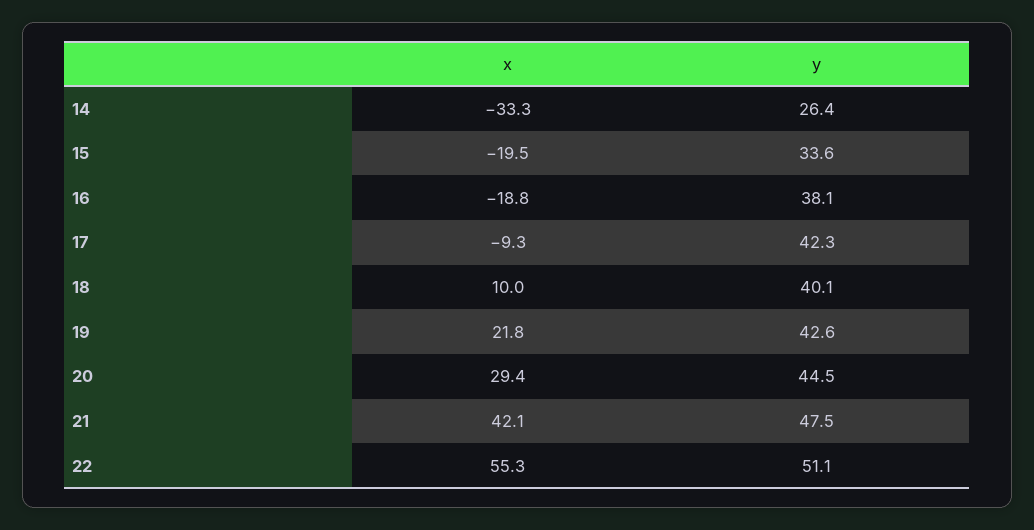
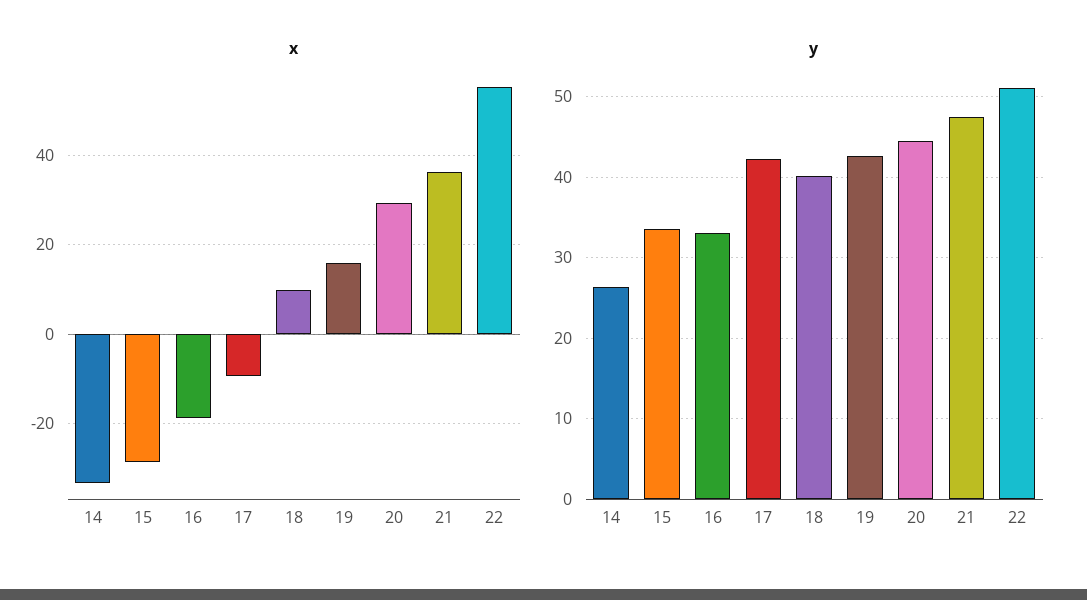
  {
    "x": {
      "14": -33.3,
-     "15": -19.5,
+     "15": -28,
      "16": -18.8,
      "17": -9.3,
      "18": 10,
-     "19": 21.8,
+     "19": 16,
      "20": 29.4,
-     "21": 42.1,
+     "21": 36,
      "22": 55.3
    },
    "y": {
      "14": 26.4,
      "15": 33.6,
-     "16": 38.1,
+     "16": 33,
      "17": 42.3,
      "18": 40.1,
      "19": 42.6,
      "20": 44.5,
      "21": 47.5,
      "22": 51.1
    }
  }

